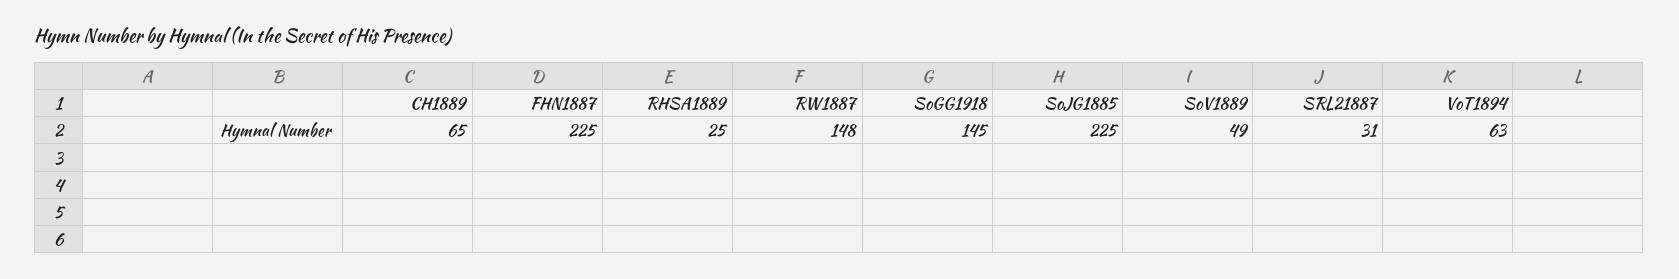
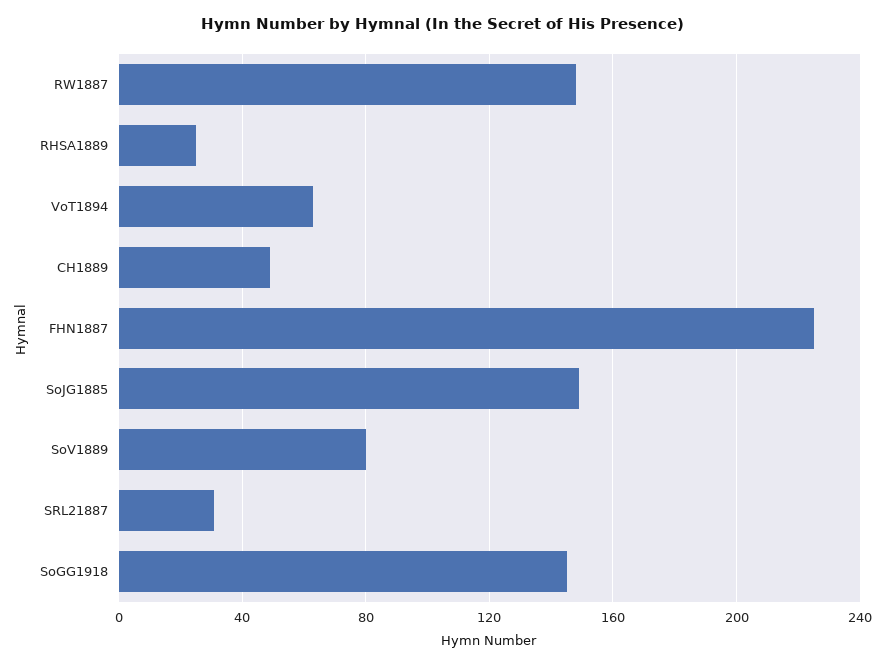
  {
-   "CH1889": 65,
+   "CH1889": 50,
    "FHN1887": 225,
    "RHSA1889": 25,
    "RW1887": 148,
    "SoGG1918": 145,
-   "SoJG1885": 225,
+   "SoJG1885": 150,
-   "SoV1889": 49,
+   "SoV1889": 80,
    "SRL21887": 31,
    "VoT1894": 63
  }

